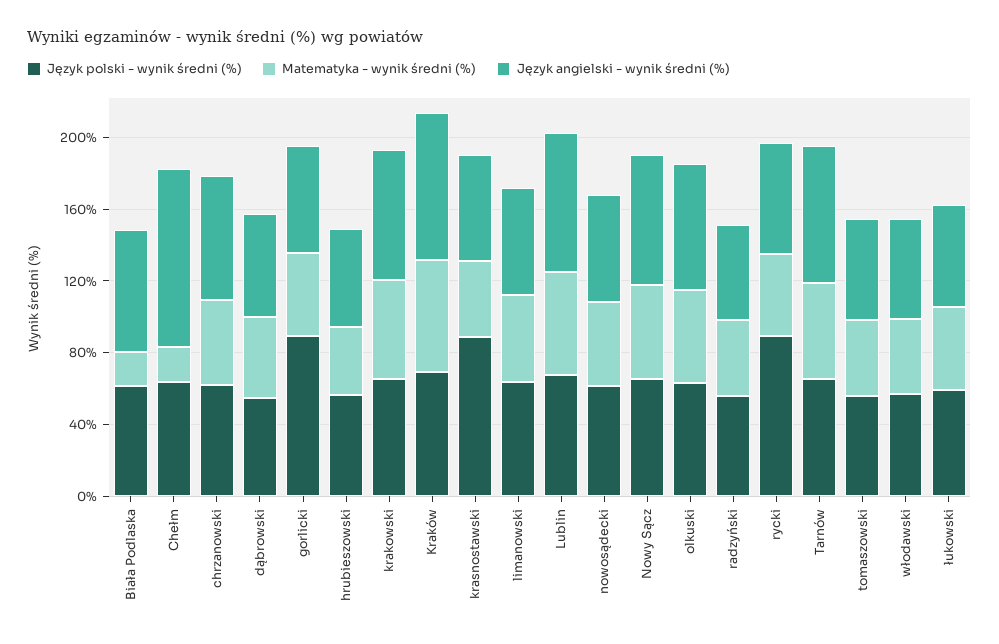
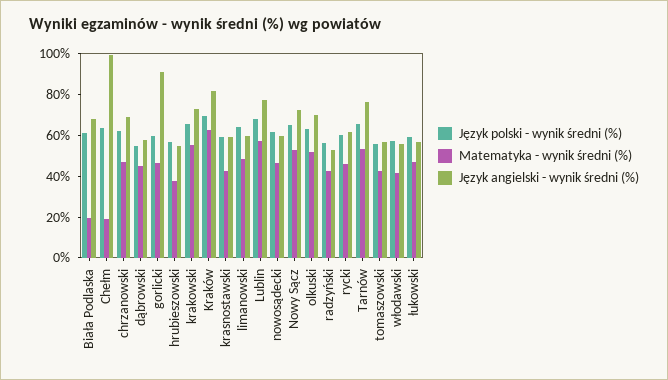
  {
    "Język polski - wynik średni (%)": {
      "Biała Podlaska": 60,
      "Chełm": 65,
      "chrzanowski": 60,
      "dąbrowski": 55,
-     "gorlicki": 90,
+     "gorlicki": 60,
      "hrubieszowski": 55,
      "krakowski": 65,
      "Kraków": 70,
-     "krasnostawski": 90,
+     "krasnostawski": 60,
      "limanowski": 65,
      "Lublin": 70,
      "nowosądecki": 60,
      "Nowy Sącz": 65,
      "olkuski": 65,
      "radzyński": 55,
-     "rycki": 90,
+     "rycki": 60,
      "Tarnów": 65,
      "tomaszowski": 55,
      "włodawski": 55,
      "łukowski": 60
    },
    "Matematyka - wynik średni (%)": {
      "Biała Podlaska": 20,
      "Chełm": 20,
      "chrzanowski": 45,
      "dąbrowski": 45,
      "gorlicki": 45,
      "hrubieszowski": 40,
      "krakowski": 55,
      "Kraków": 65,
      "krasnostawski": 40,
      "limanowski": 50,
      "Lublin": 55,
      "nowosądecki": 45,
      "Nowy Sącz": 55,
      "olkuski": 50,
      "radzyński": 40,
      "rycki": 45,
      "Tarnów": 55,
      "tomaszowski": 40,
      "włodawski": 40,
      "łukowski": 45
    },
    "Język angielski - wynik średni (%)": {
      "Biała Podlaska": 70,
      "Chełm": 100,
      "chrzanowski": 70,
      "dąbrowski": 60,
-     "gorlicki": 60,
+     "gorlicki": 90,
      "hrubieszowski": 55,
      "krakowski": 75,
      "Kraków": 80,
      "krasnostawski": 60,
      "limanowski": 60,
      "Lublin": 75,
      "nowosądecki": 60,
      "Nowy Sącz": 70,
      "olkuski": 70,
      "radzyński": 55,
      "rycki": 60,
      "Tarnów": 75,
      "tomaszowski": 55,
      "włodawski": 55,
      "łukowski": 55
    }
  }

